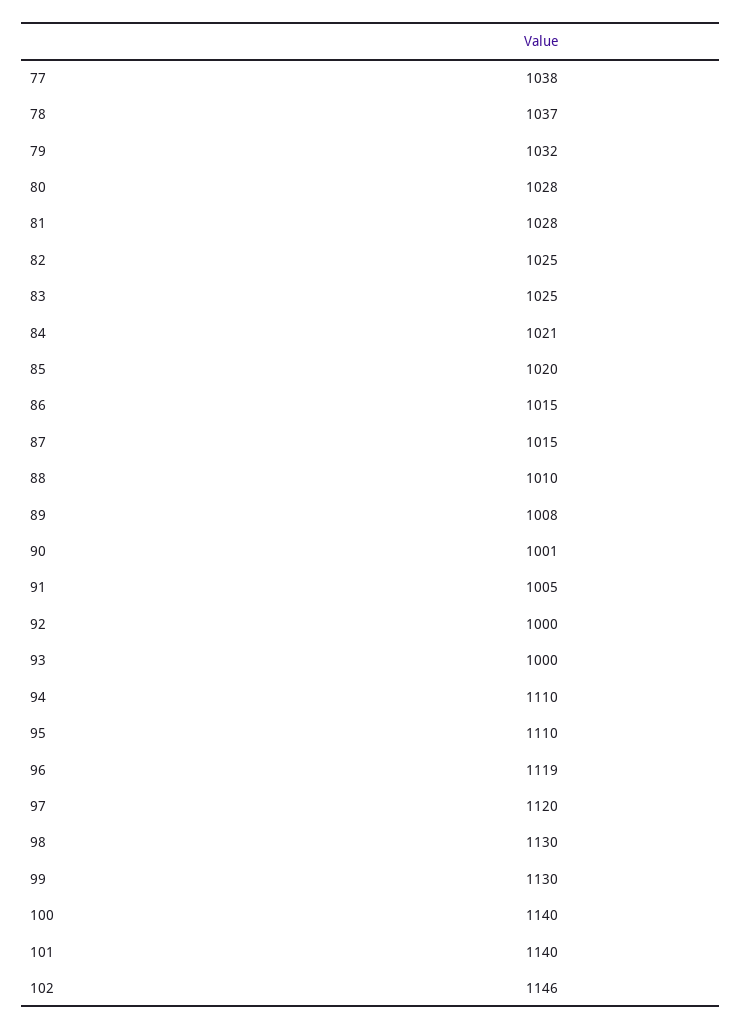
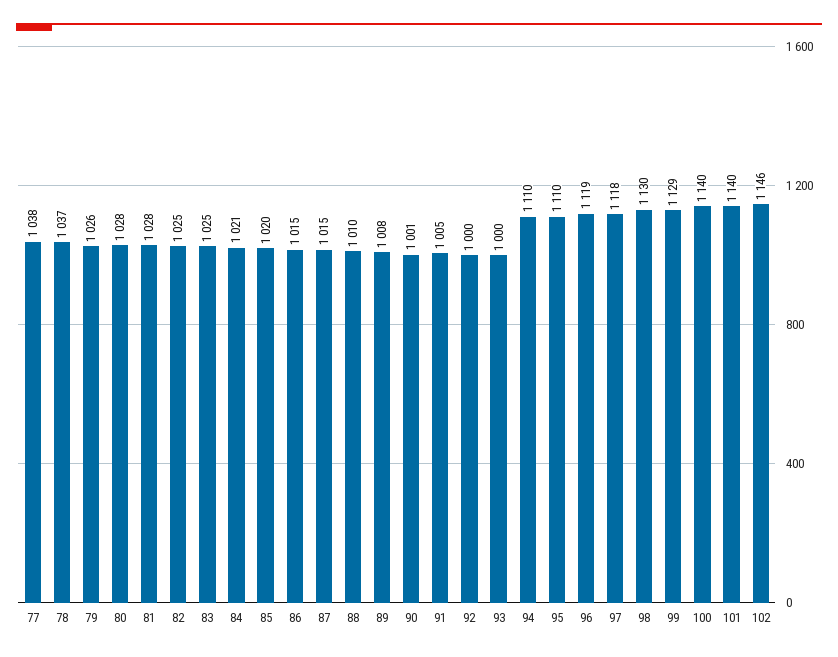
  {
    "77": 1038,
    "78": 1037,
-   "79": 1032,
+   "79": 1026,
    "80": 1028,
    "81": 1028,
    "82": 1025,
    "83": 1025,
    "84": 1021,
    "85": 1020,
    "86": 1015,
    "87": 1015,
    "88": 1010,
    "89": 1008,
    "90": 1001,
    "91": 1005,
    "92": 1000,
    "93": 1000,
    "94": 1110,
    "95": 1110,
    "96": 1119,
-   "97": 1120,
+   "97": 1118,
    "98": 1130,
-   "99": 1130,
+   "99": 1129,
    "100": 1140,
    "101": 1140,
    "102": 1146
  }

